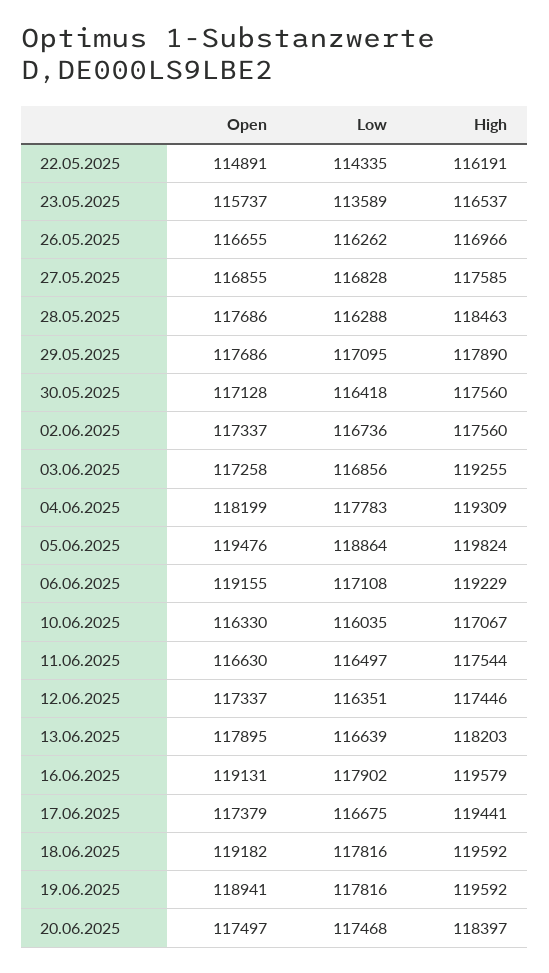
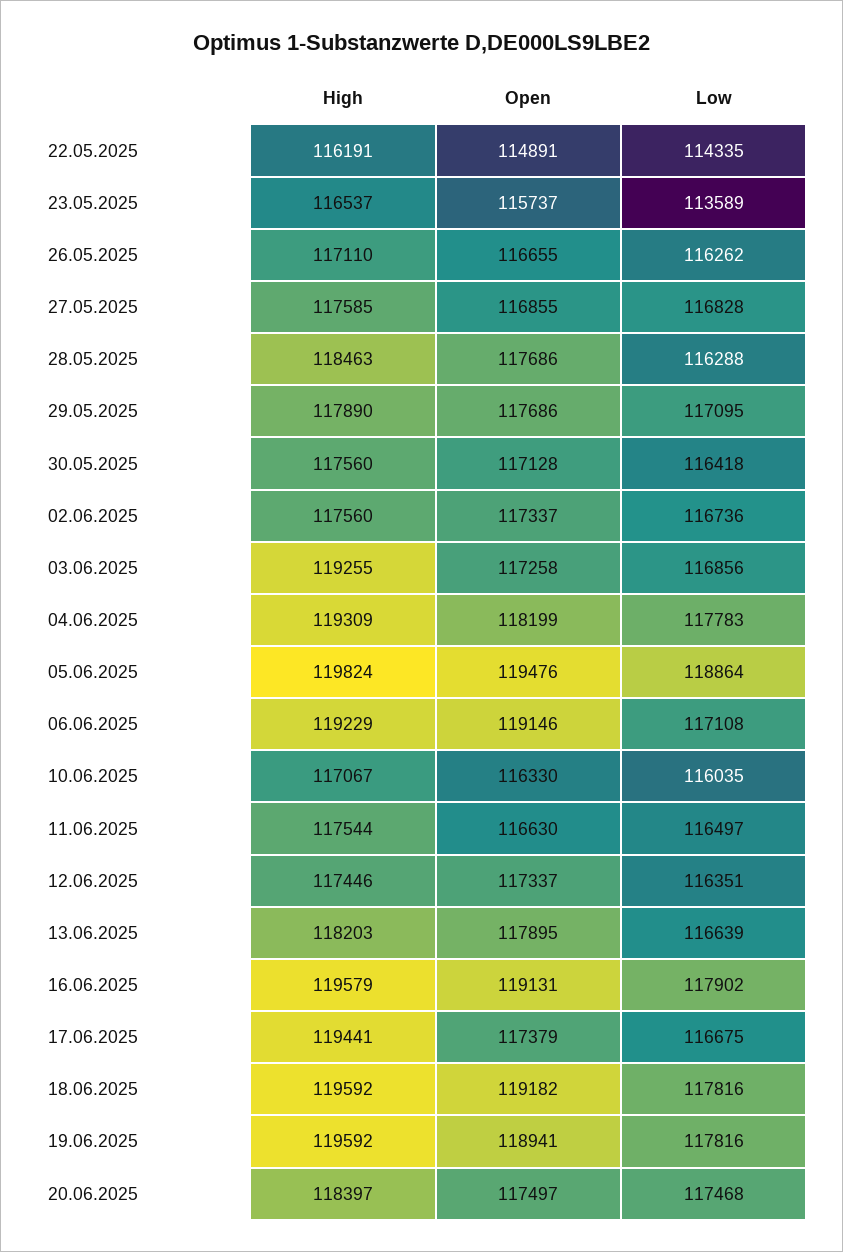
  {
    "Open": {
      "22.05.2025": 114891,
      "23.05.2025": 115737,
      "26.05.2025": 116655,
      "27.05.2025": 116855,
      "28.05.2025": 117686,
      "29.05.2025": 117686,
      "30.05.2025": 117128,
      "02.06.2025": 117337,
      "03.06.2025": 117258,
      "04.06.2025": 118199,
      "05.06.2025": 119476,
-     "06.06.2025": 119155,
+     "06.06.2025": 119146,
      "10.06.2025": 116330,
      "11.06.2025": 116630,
      "12.06.2025": 117337,
      "13.06.2025": 117895,
      "16.06.2025": 119131,
      "17.06.2025": 117379,
      "18.06.2025": 119182,
      "19.06.2025": 118941,
      "20.06.2025": 117497
    },
    "Low": {
      "22.05.2025": 114335,
      "23.05.2025": 113589,
      "26.05.2025": 116262,
      "27.05.2025": 116828,
      "28.05.2025": 116288,
      "29.05.2025": 117095,
      "30.05.2025": 116418,
      "02.06.2025": 116736,
      "03.06.2025": 116856,
      "04.06.2025": 117783,
      "05.06.2025": 118864,
      "06.06.2025": 117108,
      "10.06.2025": 116035,
      "11.06.2025": 116497,
      "12.06.2025": 116351,
      "13.06.2025": 116639,
      "16.06.2025": 117902,
      "17.06.2025": 116675,
      "18.06.2025": 117816,
      "19.06.2025": 117816,
      "20.06.2025": 117468
    },
    "High": {
      "22.05.2025": 116191,
      "23.05.2025": 116537,
-     "26.05.2025": 116966,
+     "26.05.2025": 117110,
      "27.05.2025": 117585,
      "28.05.2025": 118463,
      "29.05.2025": 117890,
      "30.05.2025": 117560,
      "02.06.2025": 117560,
      "03.06.2025": 119255,
      "04.06.2025": 119309,
      "05.06.2025": 119824,
      "06.06.2025": 119229,
      "10.06.2025": 117067,
      "11.06.2025": 117544,
      "12.06.2025": 117446,
      "13.06.2025": 118203,
      "16.06.2025": 119579,
      "17.06.2025": 119441,
      "18.06.2025": 119592,
      "19.06.2025": 119592,
      "20.06.2025": 118397
    }
  }

